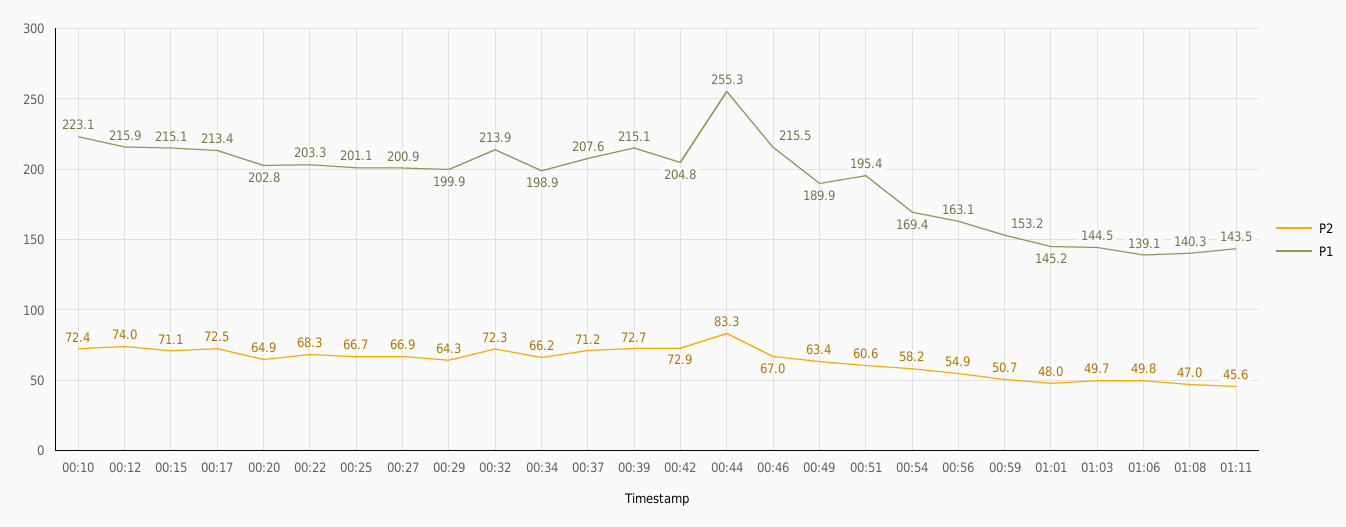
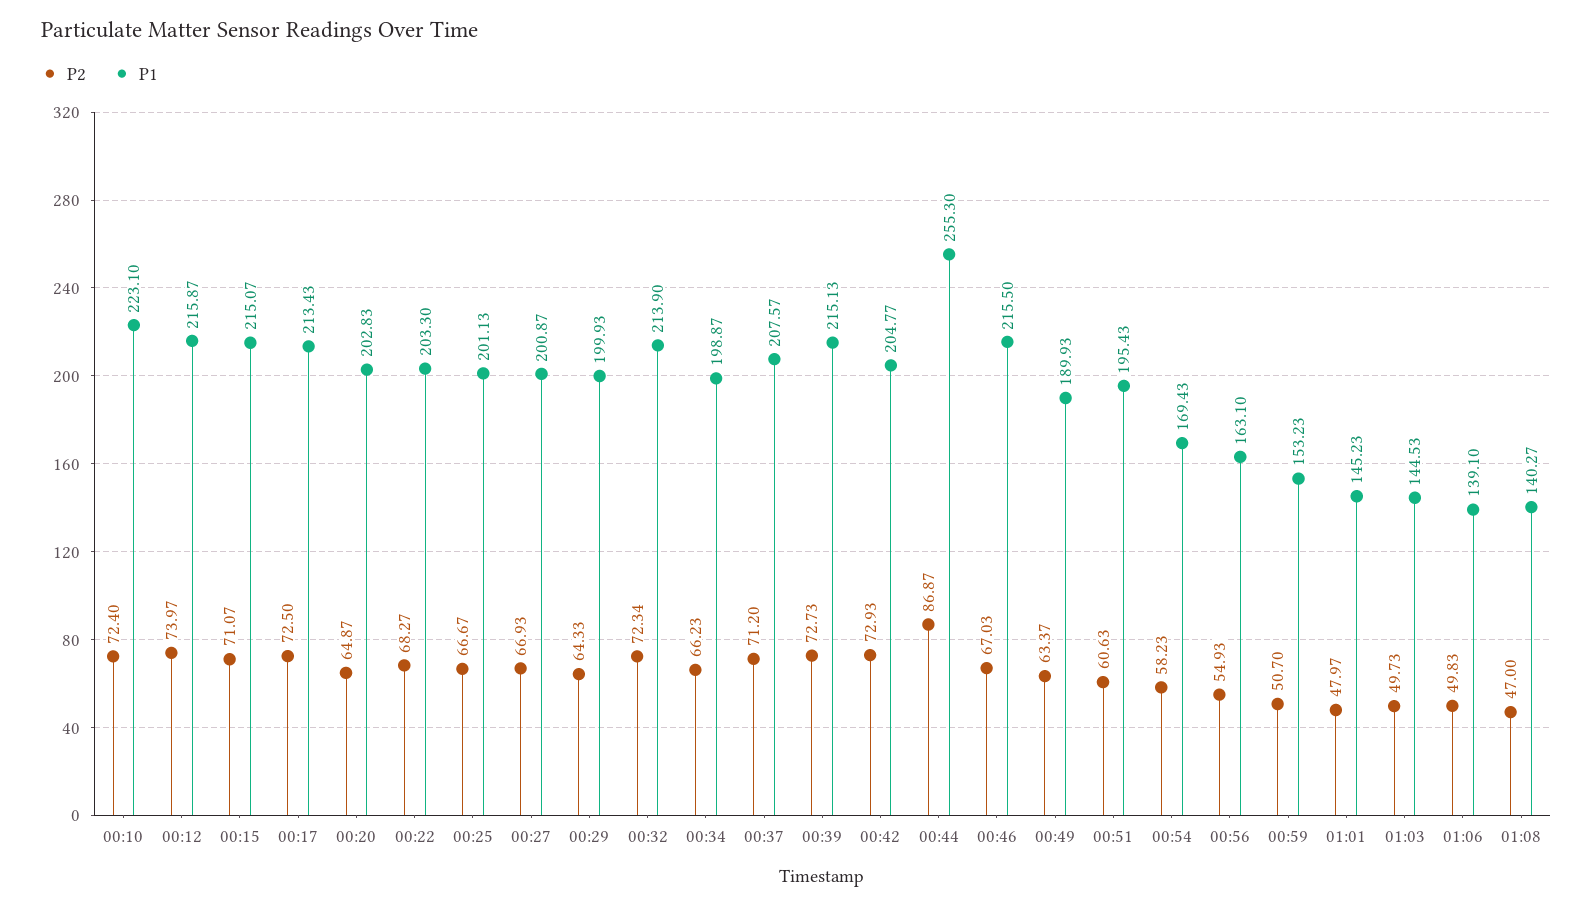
  {
    "P2": {
      "00:10": 72.4,
      "00:12": 73.97,
      "00:15": 71.07,
      "00:17": 72.5,
      "00:20": 64.87,
      "00:22": 68.27,
      "00:25": 66.67,
      "00:27": 66.93,
      "00:29": 64.33,
      "00:32": 72.34,
      "00:34": 66.23,
      "00:37": 71.2,
      "00:39": 72.73,
      "00:42": 72.93,
-     "00:44": 83.3,
+     "00:44": 86.87,
      "00:46": 67.03,
      "00:49": 63.37,
      "00:51": 60.63,
      "00:54": 58.23,
      "00:56": 54.93,
      "00:59": 50.7,
      "01:01": 47.97,
      "01:03": 49.73,
      "01:06": 49.83,
-     "01:08": 47,
+     "01:08": 47
-     "01:11": 45.6
    },
    "P1": {
      "00:10": 223.1,
      "00:12": 215.87,
      "00:15": 215.07,
      "00:17": 213.43,
      "00:20": 202.83,
      "00:22": 203.3,
      "00:25": 201.13,
      "00:27": 200.87,
      "00:29": 199.93,
      "00:32": 213.9,
      "00:34": 198.87,
      "00:37": 207.57,
      "00:39": 215.13,
      "00:42": 204.77,
      "00:44": 255.3,
      "00:46": 215.5,
      "00:49": 189.93,
      "00:51": 195.43,
      "00:54": 169.43,
      "00:56": 163.1,
      "00:59": 153.23,
      "01:01": 145.23,
      "01:03": 144.53,
      "01:06": 139.1,
-     "01:08": 140.27,
+     "01:08": 140.27
-     "01:11": 143.5
    }
  }

